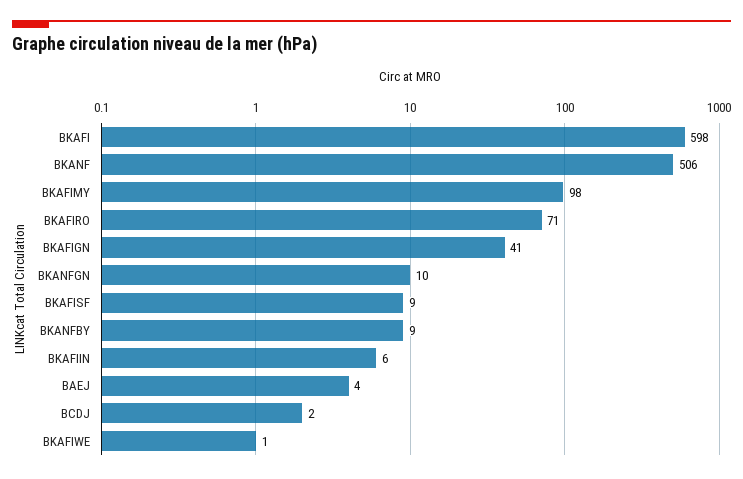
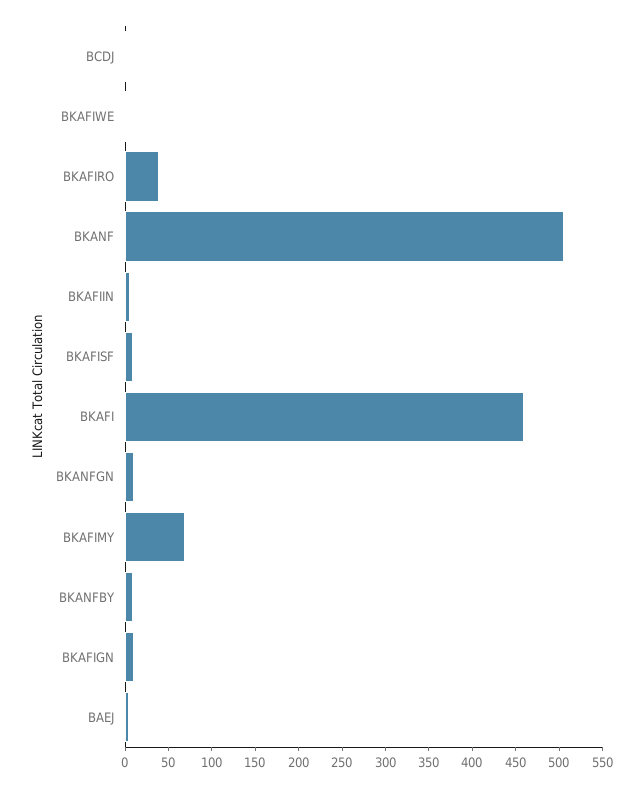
  {
-   "BKAFI": 598,
+   "BKAFI": 460,
    "BKANF": 506,
-   "BKAFIMY": 98,
+   "BKAFIMY": 70,
-   "BKAFIRO": 71,
+   "BKAFIRO": 40,
-   "BKAFIGN": 41,
+   "BKAFIGN": 10,
    "BKANFGN": 10,
    "BKAFISF": 9,
    "BKANFBY": 9,
    "BKAFIIN": 6,
    "BAEJ": 4,
    "BCDJ": 2,
    "BKAFIWE": 1
  }

